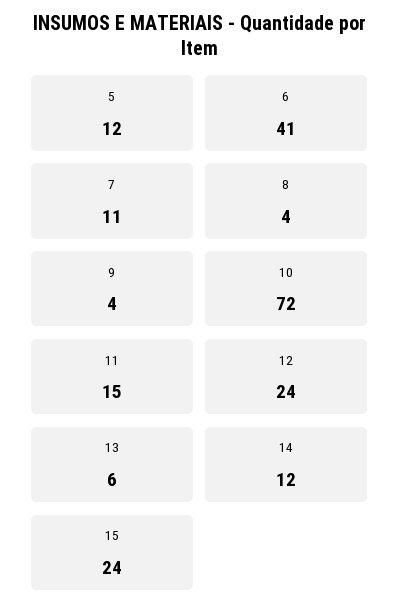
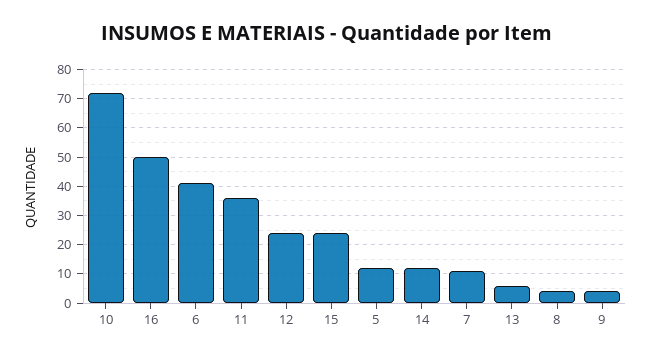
  {
    "5": 12,
    "6": 41,
    "7": 11,
    "8": 4,
    "9": 4,
    "10": 72,
-   "11": 15,
+   "11": 35,
    "12": 24,
    "13": 6,
    "14": 12,
-   "15": 24
+   "15": 24,
+   "16": 50
  }

